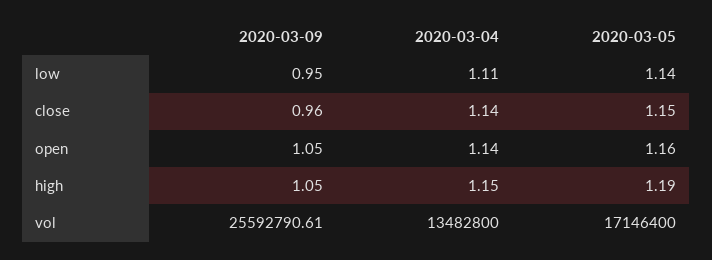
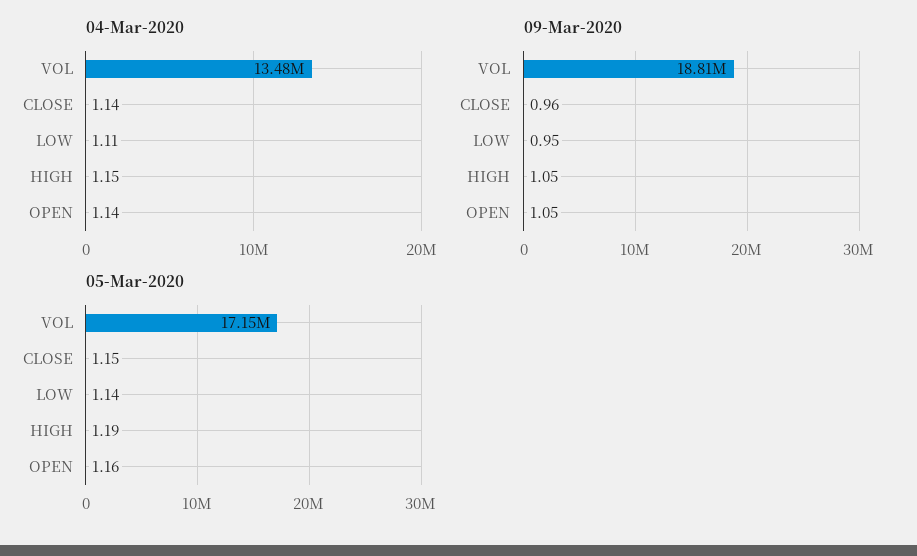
  {
    "2020-03-09": {
      "low": 0.95,
      "close": 0.96,
      "open": 1.05,
      "high": 1.05,
-     "vol": 25592790.61
+     "vol": 18810000
    },
    "2020-03-04": {
      "low": 1.11,
      "close": 1.14,
      "open": 1.14,
      "high": 1.15,
      "vol": 13482800
    },
    "2020-03-05": {
      "low": 1.14,
      "close": 1.15,
      "open": 1.16,
      "high": 1.19,
      "vol": 17146400
    }
  }

